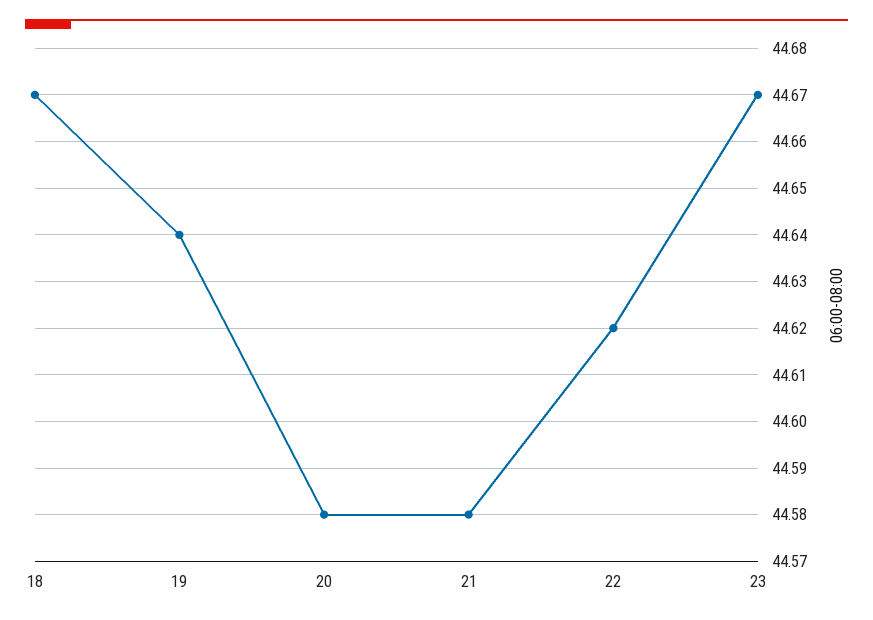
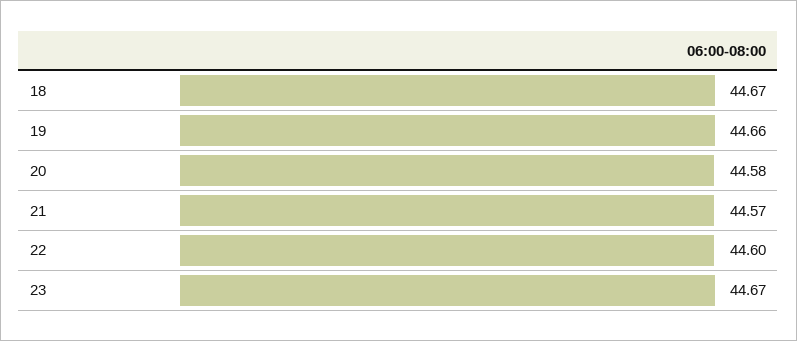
  {
    "18": 44.67,
-   "19": 44.64,
+   "19": 44.66,
    "20": 44.58,
-   "21": 44.58,
+   "21": 44.57,
-   "22": 44.62,
+   "22": 44.6,
    "23": 44.67
  }

